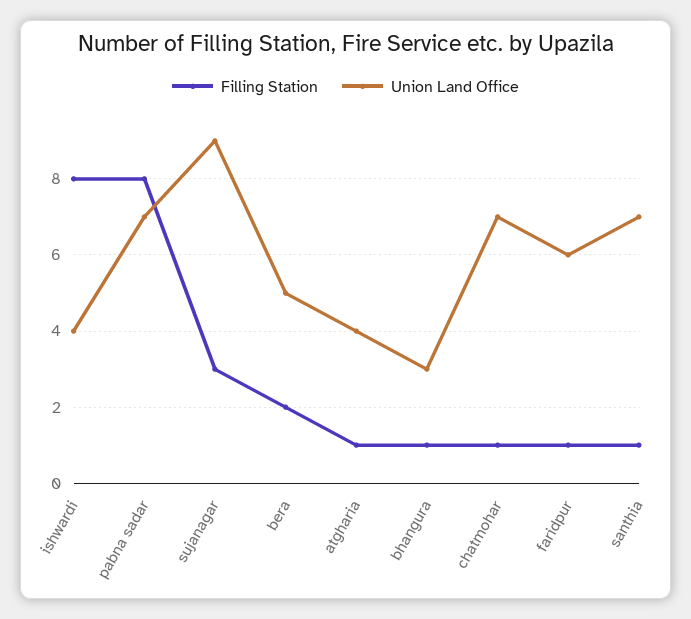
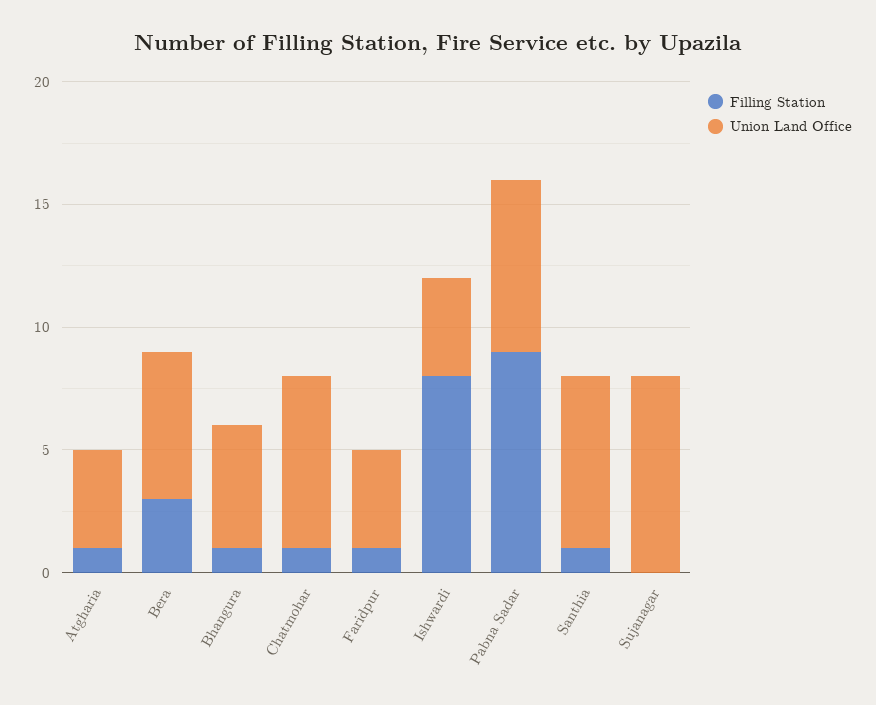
  {
    "Filling Station": {
      "ishwardi": 8,
-     "pabna sadar": 8,
+     "pabna sadar": 9,
-     "sujanagar": 3,
+     "sujanagar": 0,
-     "bera": 2,
+     "bera": 3,
      "atgharia": 1,
      "bhangura": 1,
      "chatmohar": 1,
      "faridpur": 1,
      "santhia": 1
    },
    "Union Land Office": {
      "ishwardi": 4,
      "pabna sadar": 7,
-     "sujanagar": 9,
+     "sujanagar": 8,
-     "bera": 5,
+     "bera": 6,
      "atgharia": 4,
-     "bhangura": 3,
+     "bhangura": 5,
      "chatmohar": 7,
-     "faridpur": 6,
+     "faridpur": 4,
      "santhia": 7
    }
  }

